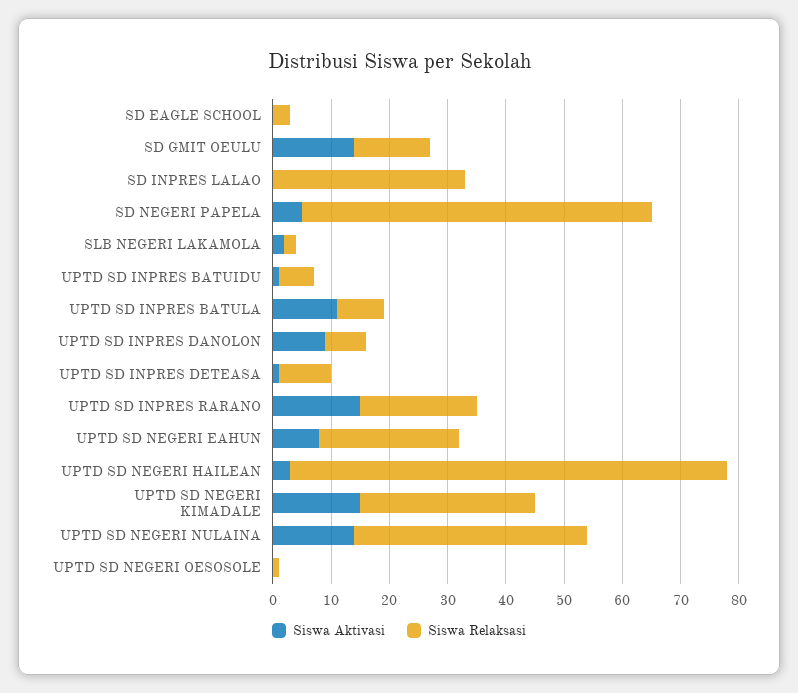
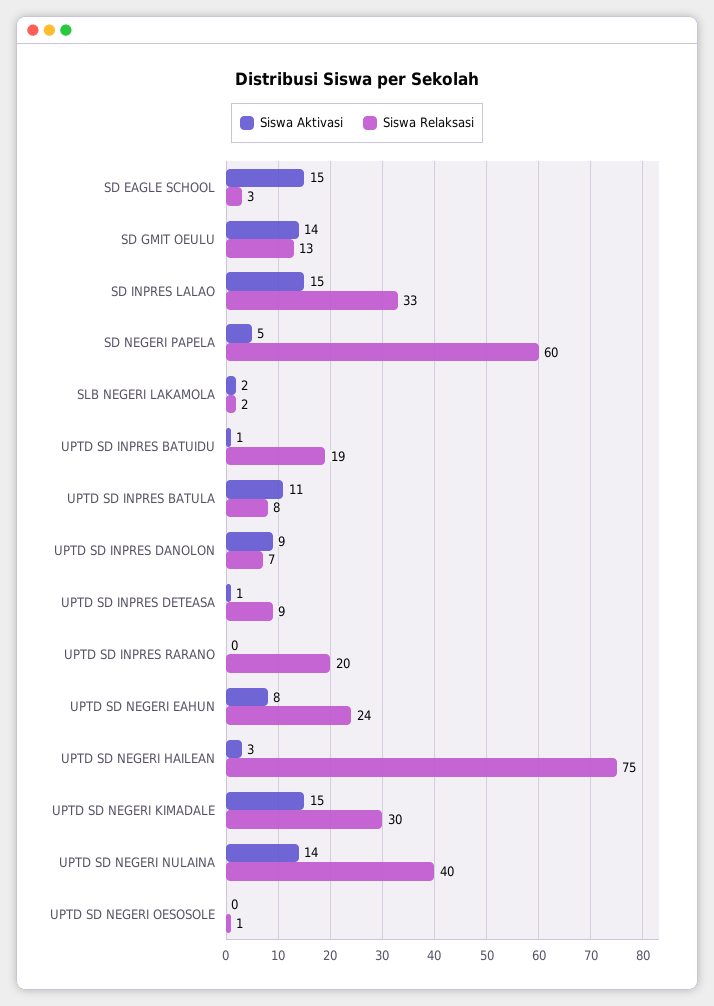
  {
    "Siswa Aktivasi": {
-     "SD EAGLE SCHOOL": 0,
+     "SD EAGLE SCHOOL": 15,
      "SD GMIT OEULU": 14,
-     "SD INPRES LALAO": 0,
+     "SD INPRES LALAO": 15,
      "SD NEGERI PAPELA": 5,
      "SLB NEGERI LAKAMOLA": 2,
      "UPTD SD INPRES BATUIDU": 1,
      "UPTD SD INPRES BATULA": 11,
      "UPTD SD INPRES DANOLON": 9,
      "UPTD SD INPRES DETEASA": 1,
-     "UPTD SD INPRES RARANO": 15,
+     "UPTD SD INPRES RARANO": 0,
      "UPTD SD NEGERI EAHUN": 8,
      "UPTD SD NEGERI HAILEAN": 3,
      "UPTD SD NEGERI KIMADALE": 15,
      "UPTD SD NEGERI NULAINA": 14,
      "UPTD SD NEGERI OESOSOLE": 0
    },
    "Siswa Relaksasi": {
      "SD EAGLE SCHOOL": 3,
      "SD GMIT OEULU": 13,
      "SD INPRES LALAO": 33,
      "SD NEGERI PAPELA": 60,
      "SLB NEGERI LAKAMOLA": 2,
-     "UPTD SD INPRES BATUIDU": 5,
+     "UPTD SD INPRES BATUIDU": 19,
      "UPTD SD INPRES BATULA": 8,
      "UPTD SD INPRES DANOLON": 7,
      "UPTD SD INPRES DETEASA": 9,
      "UPTD SD INPRES RARANO": 20,
      "UPTD SD NEGERI EAHUN": 24,
      "UPTD SD NEGERI HAILEAN": 75,
      "UPTD SD NEGERI KIMADALE": 30,
      "UPTD SD NEGERI NULAINA": 40,
      "UPTD SD NEGERI OESOSOLE": 1
    }
  }

